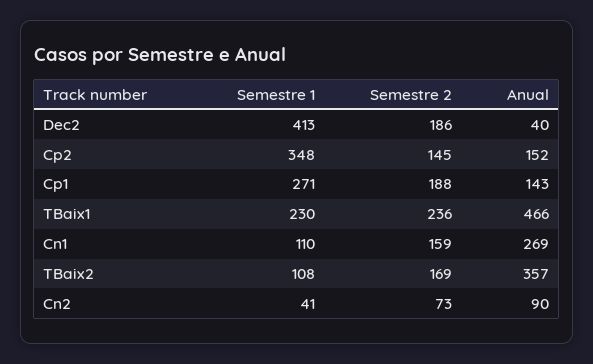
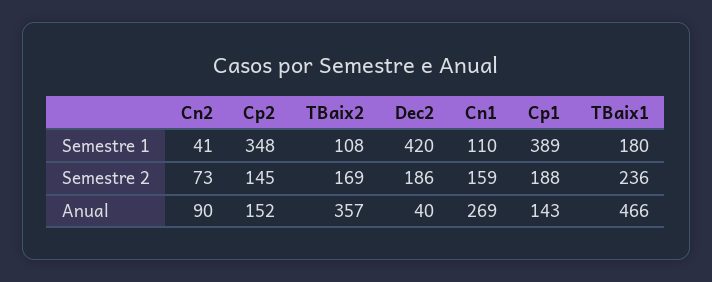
  {
    "Semestre 1": {
-     "Dec2": 413,
+     "Dec2": 420,
      "Cp2": 348,
-     "Cp1": 271,
+     "Cp1": 389,
-     "TBaix1": 230,
+     "TBaix1": 180,
      "Cn1": 110,
      "TBaix2": 108,
      "Cn2": 41
    },
    "Semestre 2": {
      "Dec2": 186,
      "Cp2": 145,
      "Cp1": 188,
      "TBaix1": 236,
      "Cn1": 159,
      "TBaix2": 169,
      "Cn2": 73
    },
    "Anual": {
      "Dec2": 40,
      "Cp2": 152,
      "Cp1": 143,
      "TBaix1": 466,
      "Cn1": 269,
      "TBaix2": 357,
      "Cn2": 90
    }
  }

